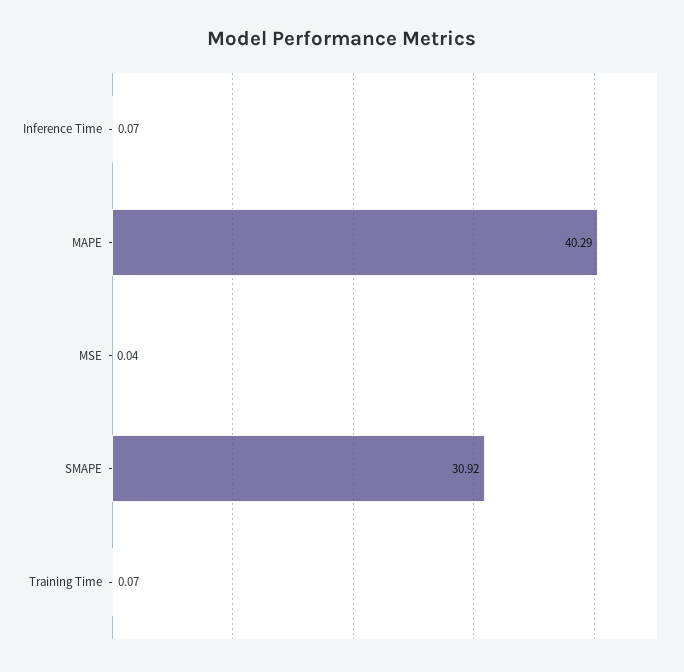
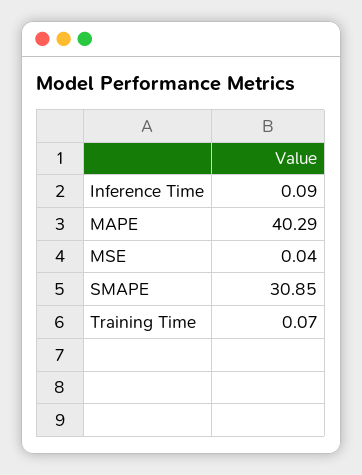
  {
-   "Inference Time": 0.07,
+   "Inference Time": 0.09,
    "MAPE": 40.29,
    "MSE": 0.04,
-   "SMAPE": 30.92,
+   "SMAPE": 30.85,
    "Training Time": 0.07
  }

